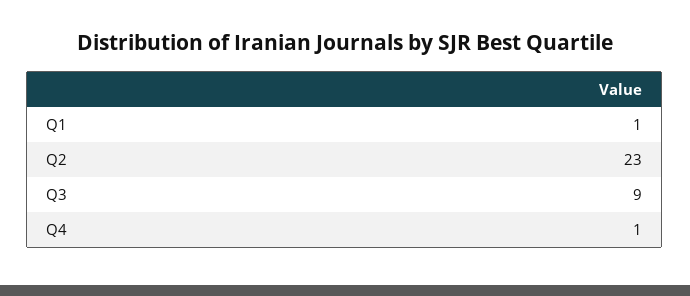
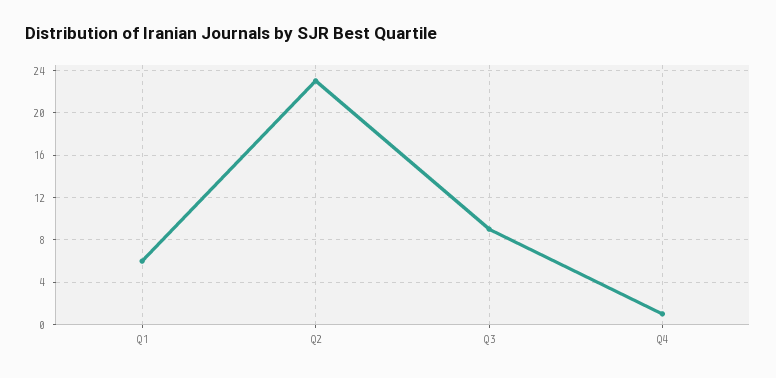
  {
-   "Q1": 1,
+   "Q1": 6,
    "Q2": 23,
    "Q3": 9,
    "Q4": 1
  }

